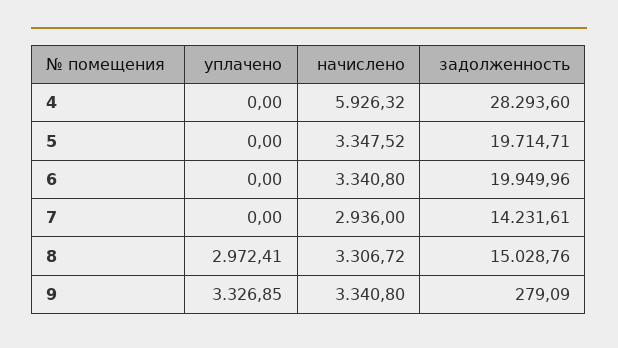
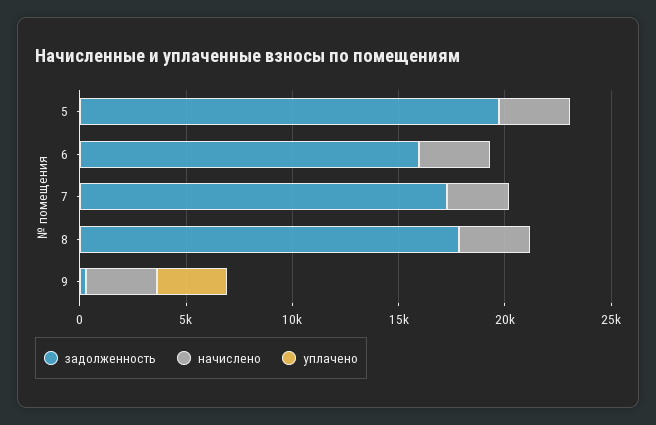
  {
    "уплачено": {
-     "4": 0,
      "5": 0,
      "6": 0,
      "7": 0,
-     "8": 2972.41,
+     "8": 0,
      "9": 3326.85
    },
    "начислено": {
-     "4": 5926.32,
      "5": 3347.52,
      "6": 3340.8,
      "7": 2936,
      "8": 3306.72,
      "9": 3340.8
    },
    "задолженность": {
-     "4": 28293.6,
      "5": 19714.71,
-     "6": 19949.96,
+     "6": 16000,
-     "7": 14231.61,
+     "7": 17000,
-     "8": 15028.76,
+     "8": 18000,
      "9": 279.09
    }
  }

